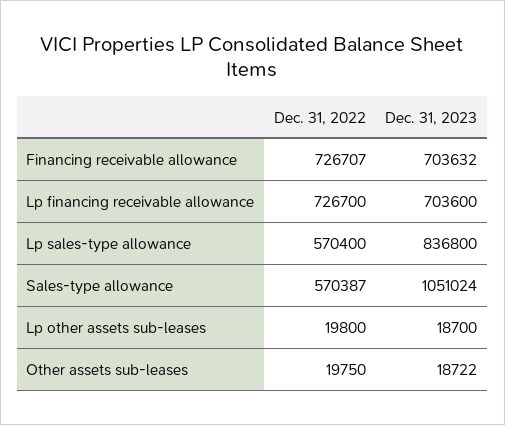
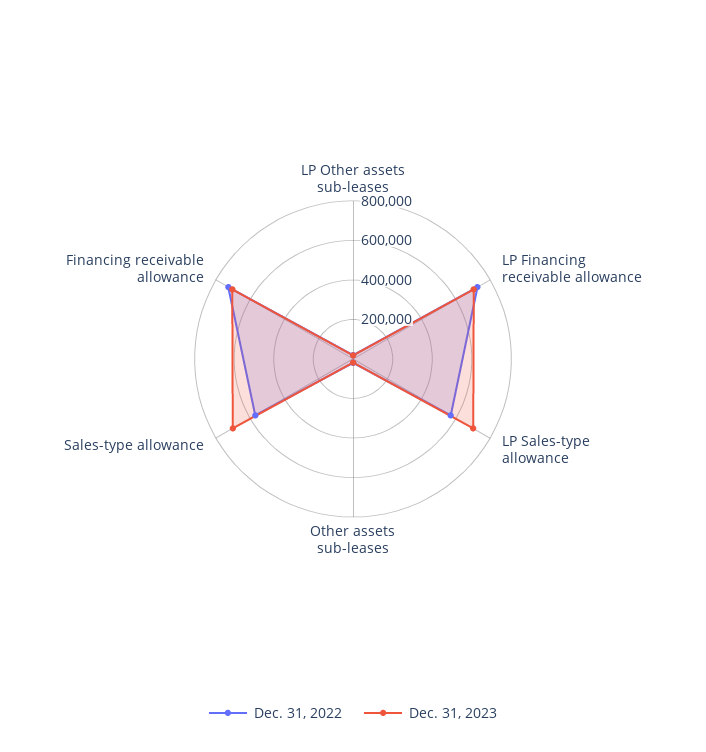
  {
    "Dec. 31, 2022": {
      "Financing receivable allowance": 726707,
      "Lp financing receivable allowance": 726700,
      "Lp sales-type allowance": 570400,
      "Sales-type allowance": 570387,
      "Lp other assets sub-leases": 19800,
      "Other assets sub-leases": 19750
    },
    "Dec. 31, 2023": {
      "Financing receivable allowance": 703632,
      "Lp financing receivable allowance": 703600,
-     "Lp sales-type allowance": 836800,
+     "Lp sales-type allowance": 700000,
-     "Sales-type allowance": 1051024,
+     "Sales-type allowance": 700000,
      "Lp other assets sub-leases": 18700,
      "Other assets sub-leases": 18722
    }
  }

